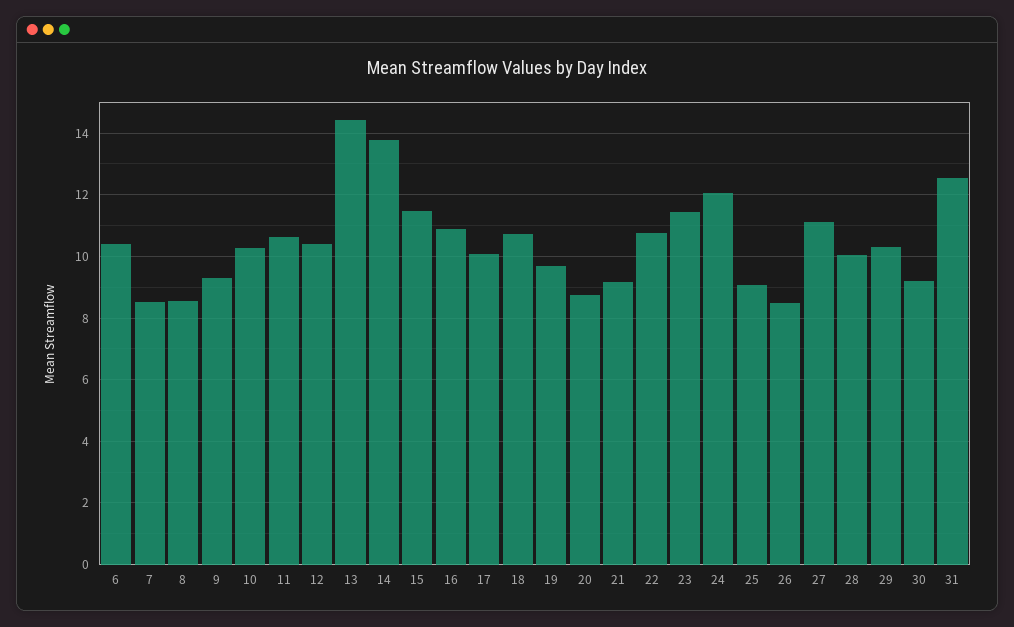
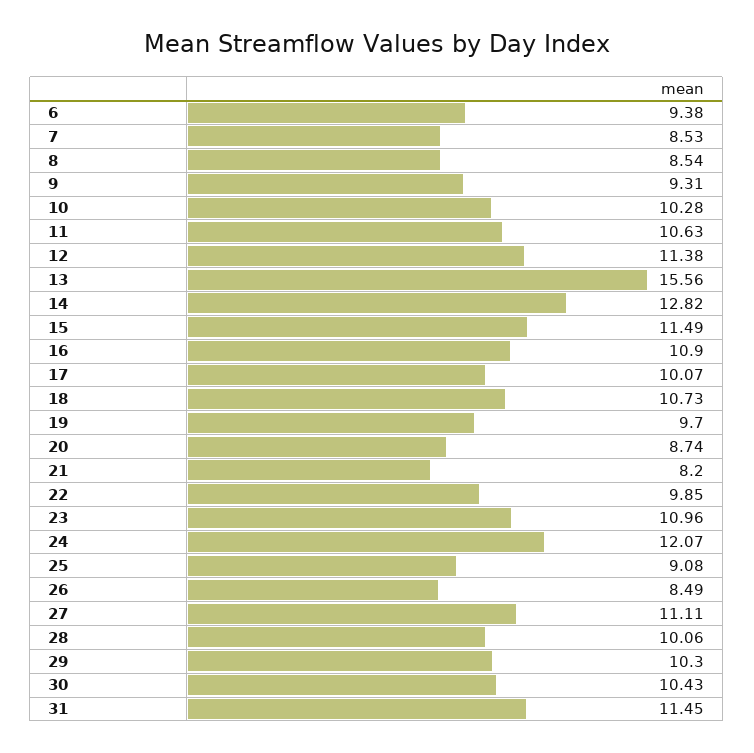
  {
-   "6": 10.4,
+   "6": 9.38,
    "7": 8.53,
    "8": 8.54,
    "9": 9.31,
    "10": 10.28,
    "11": 10.63,
-   "12": 10.4,
+   "12": 11.38,
-   "13": 14.4,
+   "13": 15.56,
-   "14": 13.8,
+   "14": 12.82,
    "15": 11.49,
    "16": 10.9,
    "17": 10.07,
    "18": 10.73,
    "19": 9.7,
    "20": 8.74,
-   "21": 9.2,
+   "21": 8.2,
-   "22": 10.8,
+   "22": 9.85,
-   "23": 11.4,
+   "23": 10.96,
    "24": 12.07,
    "25": 9.08,
    "26": 8.49,
    "27": 11.11,
    "28": 10.06,
    "29": 10.3,
-   "30": 9.2,
+   "30": 10.43,
-   "31": 12.6
+   "31": 11.45
  }

